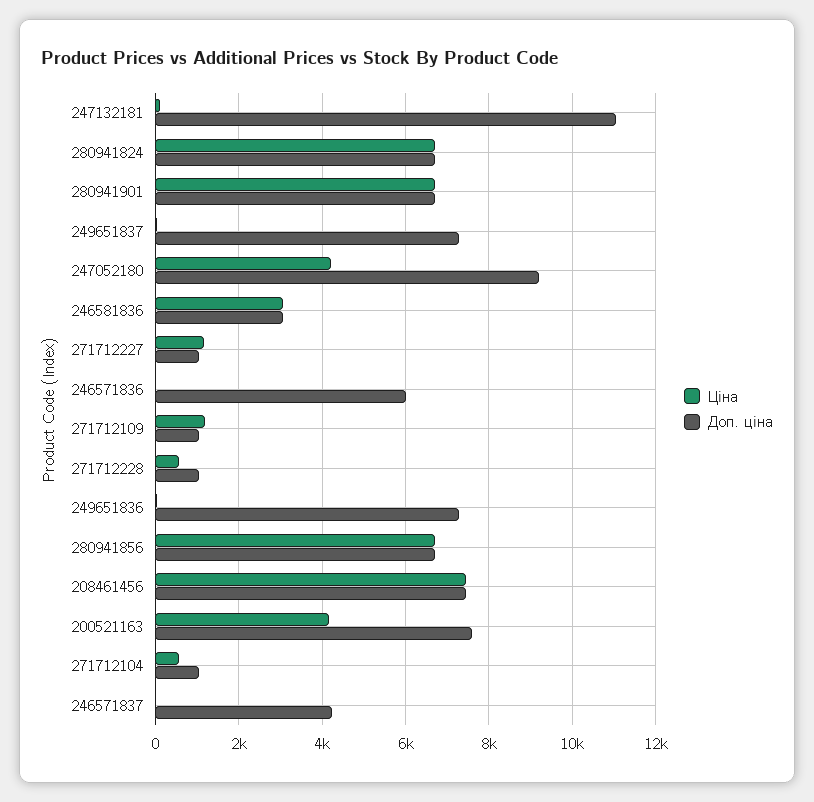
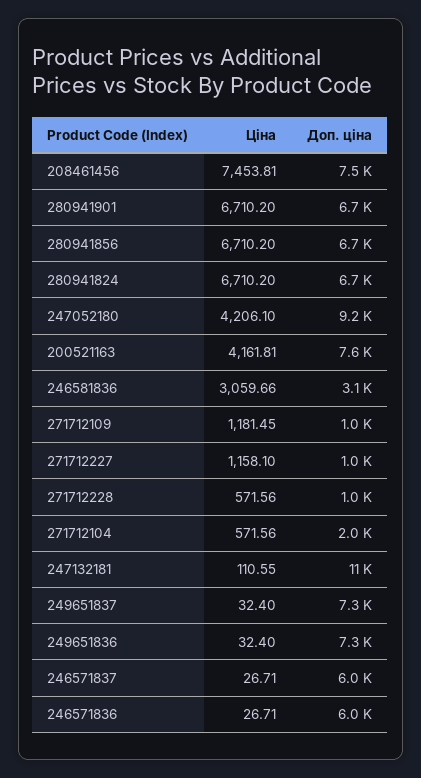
  {
    "Ціна": {
      "247132181": 110.55,
      "280941824": 6710.2,
      "280941901": 6710.2,
      "249651837": 32.4,
      "247052180": 4206.1,
      "246581836": 3059.66,
      "271712227": 1158.1,
      "246571836": 26.71,
      "271712109": 1181.45,
      "271712228": 571.56,
      "249651836": 32.4,
      "280941856": 6710.2,
      "208461456": 7453.81,
      "200521163": 4161.81,
      "271712104": 571.56,
      "246571837": 26.71
    },
    "Доп. ціна": {
      "247132181": 11000,
      "280941824": 6700,
      "280941901": 6700,
      "249651837": 7300,
      "247052180": 9200,
      "246581836": 3100,
      "271712227": 1000,
      "246571836": 6000,
      "271712109": 1000,
      "271712228": 1000,
      "249651836": 7300,
      "280941856": 6700,
      "208461456": 7500,
      "200521163": 7600,
-     "271712104": 1000,
+     "271712104": 2000,
-     "246571837": 4200
+     "246571837": 6000
    }
  }

